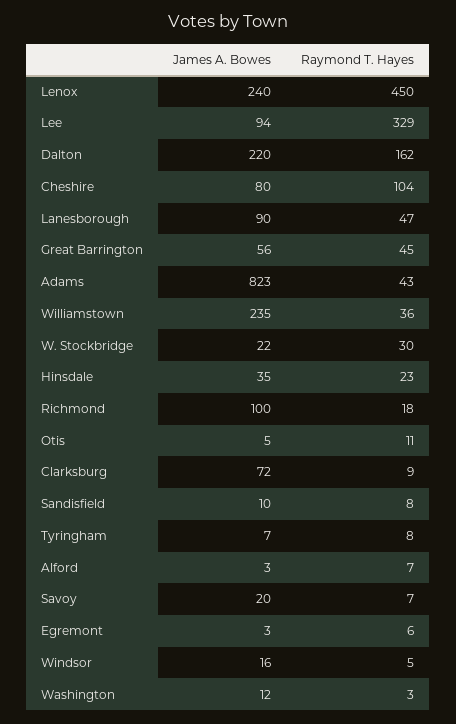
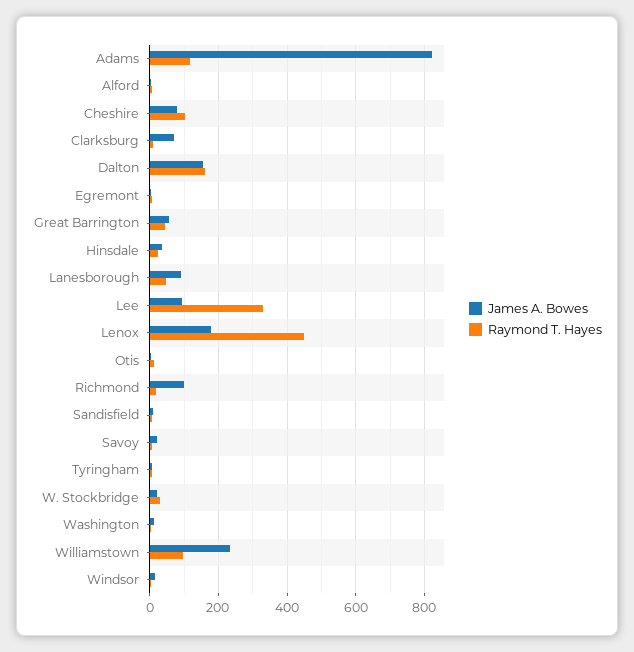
  {
    "James A. Bowes": {
-     "Lenox": 240,
+     "Lenox": 180,
      "Lee": 94,
-     "Dalton": 220,
+     "Dalton": 160,
      "Cheshire": 80,
      "Lanesborough": 90,
      "Great Barrington": 56,
      "Adams": 823,
      "Williamstown": 235,
      "W. Stockbridge": 22,
      "Hinsdale": 35,
      "Richmond": 100,
      "Otis": 5,
      "Clarksburg": 72,
      "Sandisfield": 10,
      "Tyringham": 7,
      "Alford": 3,
      "Savoy": 20,
      "Egremont": 3,
      "Windsor": 16,
      "Washington": 12
    },
    "Raymond T. Hayes": {
      "Lenox": 450,
      "Lee": 329,
      "Dalton": 162,
      "Cheshire": 104,
      "Lanesborough": 47,
      "Great Barrington": 45,
-     "Adams": 43,
+     "Adams": 120,
-     "Williamstown": 36,
+     "Williamstown": 100,
      "W. Stockbridge": 30,
      "Hinsdale": 23,
      "Richmond": 18,
      "Otis": 11,
      "Clarksburg": 9,
      "Sandisfield": 8,
      "Tyringham": 8,
      "Alford": 7,
      "Savoy": 7,
      "Egremont": 6,
      "Windsor": 5,
      "Washington": 3
    }
  }

